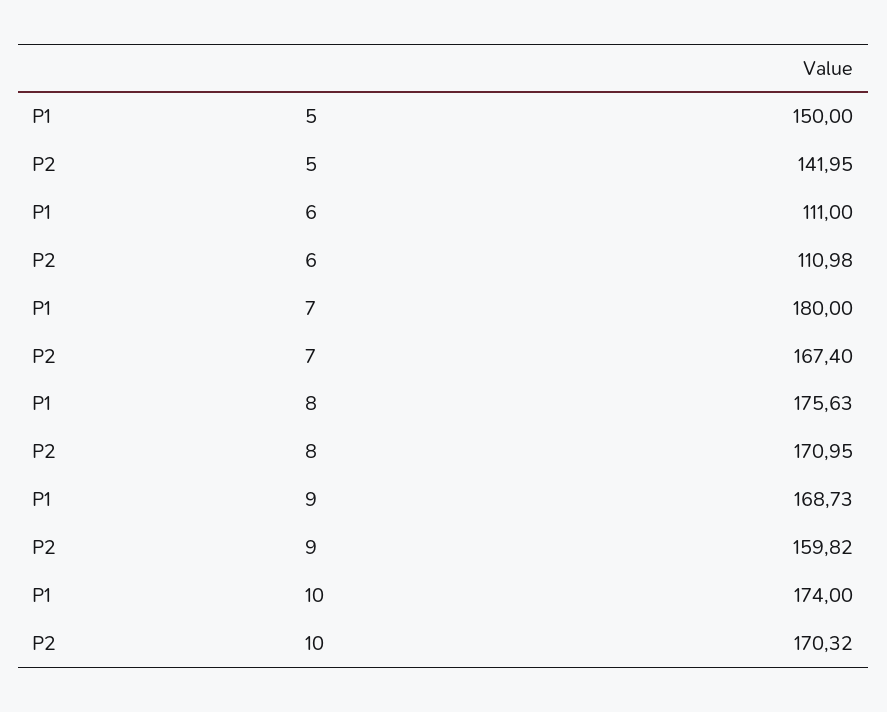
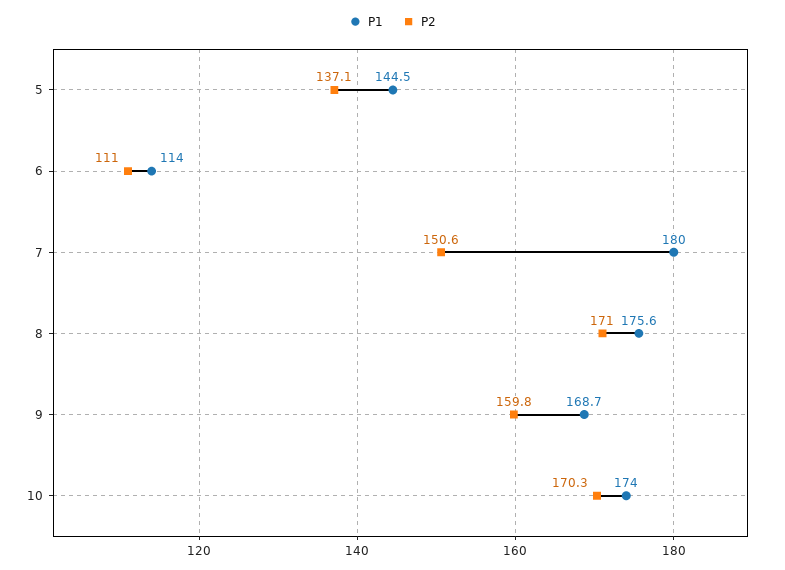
  {
    "P1": {
-     "5": 150,
+     "5": 144.5,
-     "6": 111,
+     "6": 114,
      "7": 180,
      "8": 175.63,
      "9": 168.73,
      "10": 174
    },
    "P2": {
-     "5": 141.95,
+     "5": 137.1,
      "6": 110.98,
-     "7": 167.4,
+     "7": 150.6,
      "8": 170.95,
      "9": 159.82,
      "10": 170.32
    }
  }

